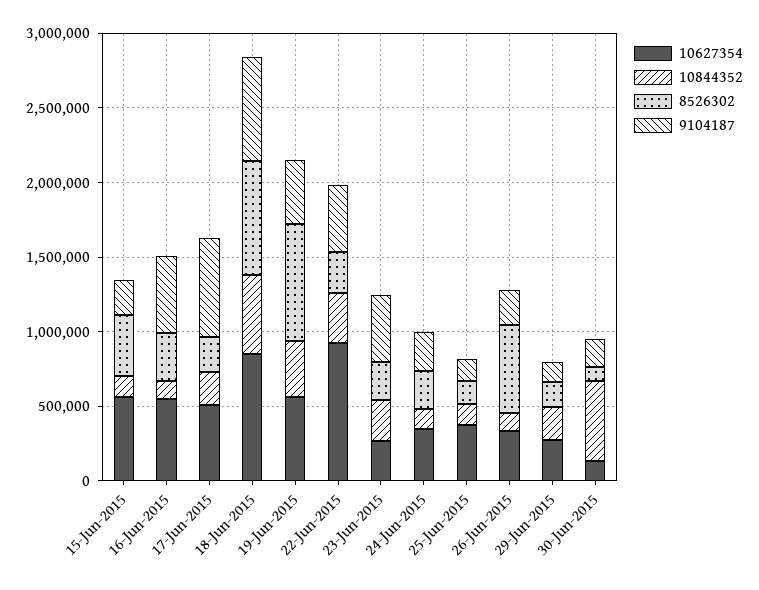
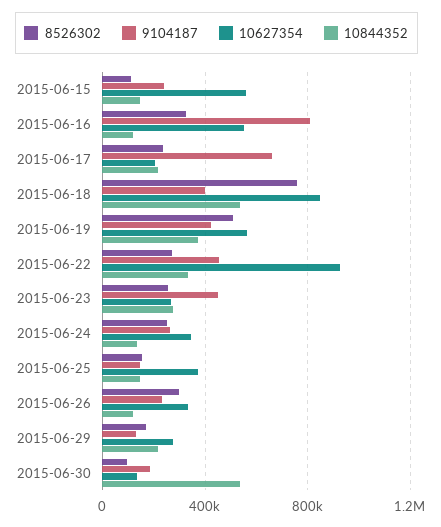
  {
    "10627354": {
      "15-Jun-2015": 550000,
      "16-Jun-2015": 550000,
-     "17-Jun-2015": 500000,
+     "17-Jun-2015": 200000,
      "18-Jun-2015": 850000,
      "19-Jun-2015": 550000,
      "22-Jun-2015": 950000,
      "23-Jun-2015": 250000,
      "24-Jun-2015": 350000,
      "25-Jun-2015": 350000,
      "26-Jun-2015": 350000,
      "29-Jun-2015": 300000,
      "30-Jun-2015": 150000
    },
    "10844352": {
      "15-Jun-2015": 150000,
      "16-Jun-2015": 100000,
      "17-Jun-2015": 200000,
      "18-Jun-2015": 550000,
      "19-Jun-2015": 350000,
      "22-Jun-2015": 350000,
      "23-Jun-2015": 300000,
      "24-Jun-2015": 150000,
      "25-Jun-2015": 150000,
      "26-Jun-2015": 100000,
      "29-Jun-2015": 200000,
      "30-Jun-2015": 550000
    },
    "8526302": {
-     "15-Jun-2015": 400000,
+     "15-Jun-2015": 100000,
      "16-Jun-2015": 350000,
      "17-Jun-2015": 250000,
      "18-Jun-2015": 750000,
-     "19-Jun-2015": 800000,
+     "19-Jun-2015": 500000,
      "22-Jun-2015": 250000,
      "23-Jun-2015": 250000,
      "24-Jun-2015": 250000,
      "25-Jun-2015": 150000,
-     "26-Jun-2015": 600000,
+     "26-Jun-2015": 300000,
      "29-Jun-2015": 150000,
      "30-Jun-2015": 100000
    },
    "9104187": {
      "15-Jun-2015": 250000,
-     "16-Jun-2015": 500000,
+     "16-Jun-2015": 800000,
      "17-Jun-2015": 650000,
-     "18-Jun-2015": 700000,
+     "18-Jun-2015": 400000,
      "19-Jun-2015": 400000,
      "22-Jun-2015": 450000,
      "23-Jun-2015": 450000,
      "24-Jun-2015": 250000,
      "25-Jun-2015": 150000,
      "26-Jun-2015": 250000,
      "29-Jun-2015": 150000,
      "30-Jun-2015": 200000
    }
  }

